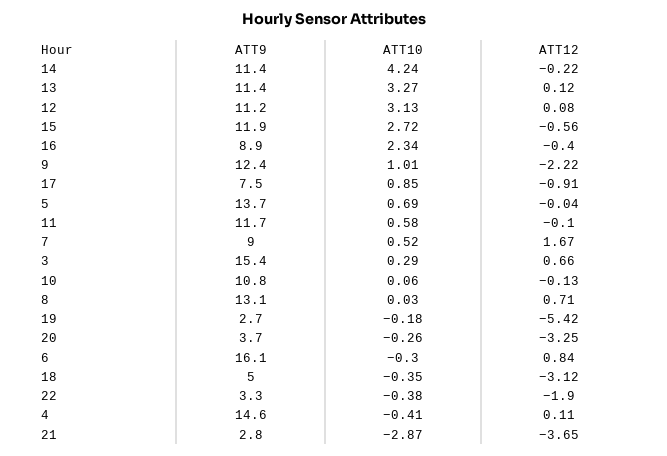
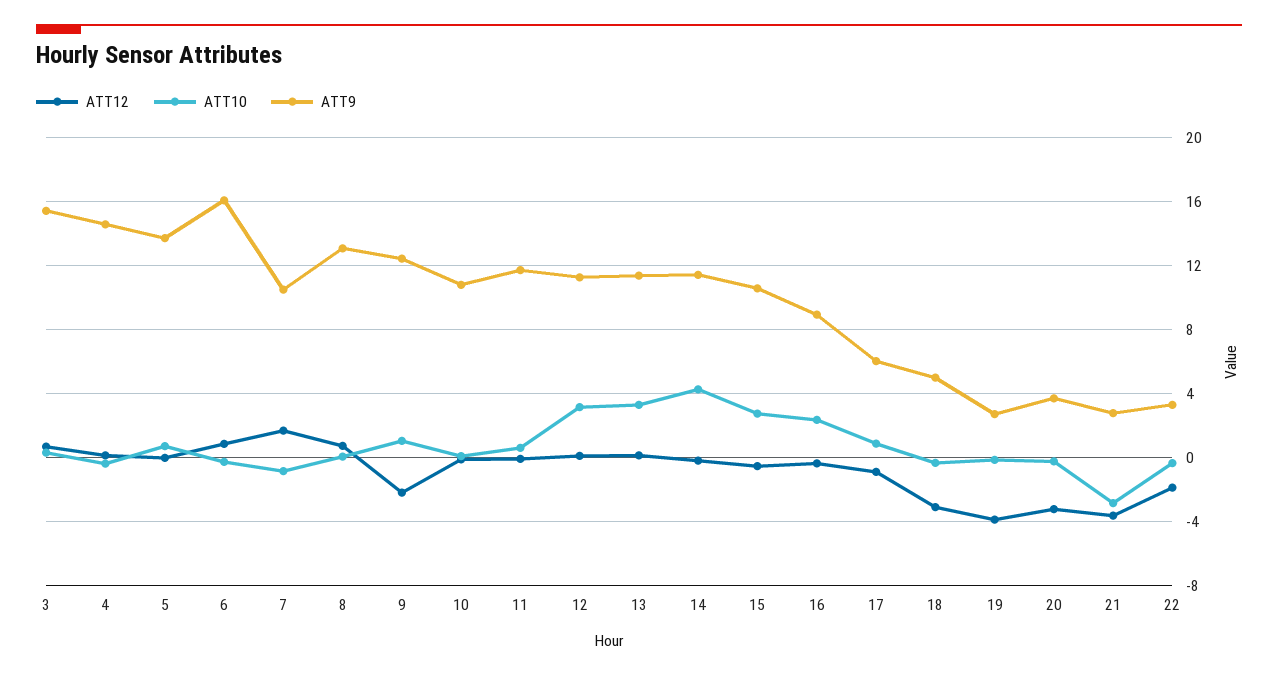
  {
    "ATT9": {
      "14": 11.4,
      "13": 11.4,
      "12": 11.2,
-     "15": 11.9,
+     "15": 10.5,
      "16": 8.9,
      "9": 12.4,
-     "17": 7.5,
+     "17": 6,
      "5": 13.7,
      "11": 11.7,
-     "7": 9,
+     "7": 10.5,
      "3": 15.4,
      "10": 10.8,
      "8": 13.1,
      "19": 2.7,
      "20": 3.7,
      "6": 16.1,
      "18": 5,
      "22": 3.3,
      "4": 14.6,
      "21": 2.8
    },
    "ATT10": {
      "14": 4.24,
      "13": 3.27,
      "12": 3.13,
      "15": 2.72,
      "16": 2.34,
      "9": 1.01,
      "17": 0.85,
      "5": 0.69,
      "11": 0.58,
-     "7": 0.52,
+     "7": -1,
      "3": 0.29,
      "10": 0.06,
      "8": 0.03,
      "19": -0.18,
      "20": -0.26,
      "6": -0.3,
      "18": -0.35,
      "22": -0.38,
      "4": -0.41,
      "21": -2.87
    },
    "ATT12": {
      "14": -0.22,
      "13": 0.12,
      "12": 0.08,
      "15": -0.56,
      "16": -0.4,
      "9": -2.22,
      "17": -0.91,
      "5": -0.04,
      "11": -0.1,
      "7": 1.67,
      "3": 0.66,
      "10": -0.13,
      "8": 0.71,
-     "19": -5.42,
+     "19": -4,
      "20": -3.25,
      "6": 0.84,
      "18": -3.12,
      "22": -1.9,
      "4": 0.11,
      "21": -3.65
    }
  }

